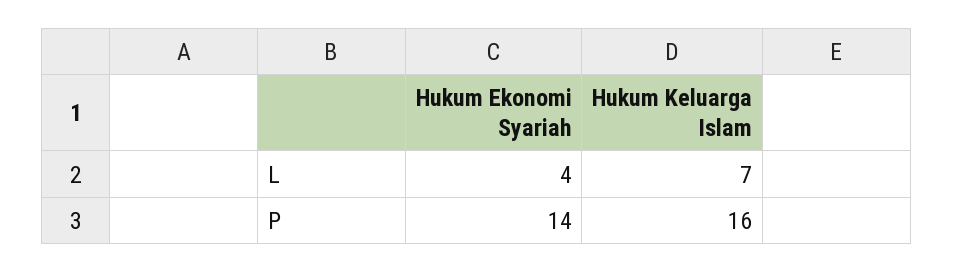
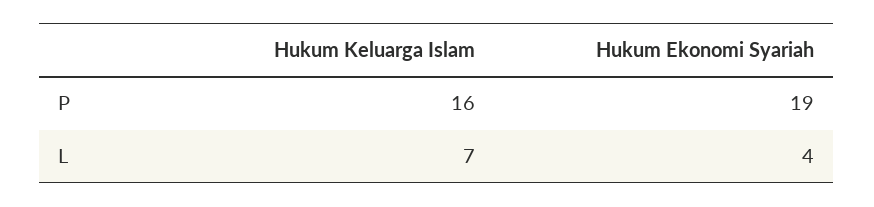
  {
    "Hukum Ekonomi Syariah": {
      "L": 4,
-     "P": 14
+     "P": 19
    },
    "Hukum Keluarga Islam": {
      "L": 7,
      "P": 16
    }
  }

